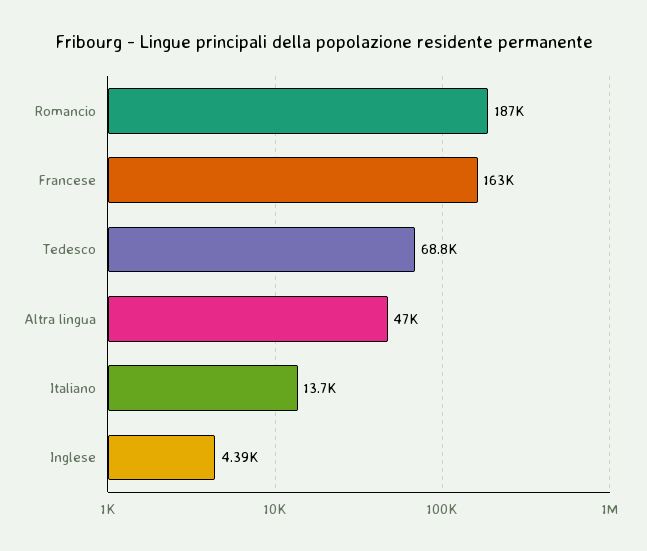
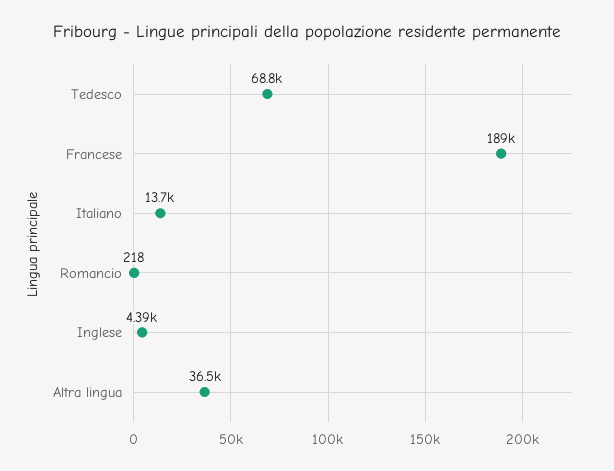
  {
-   "Romancio": 187000,
+   "Romancio": 218,
-   "Francese": 163000,
+   "Francese": 189000,
    "Tedesco": 68800,
-   "Altra lingua": 47000,
+   "Altra lingua": 36500,
    "Italiano": 13700,
    "Inglese": 4390
  }

